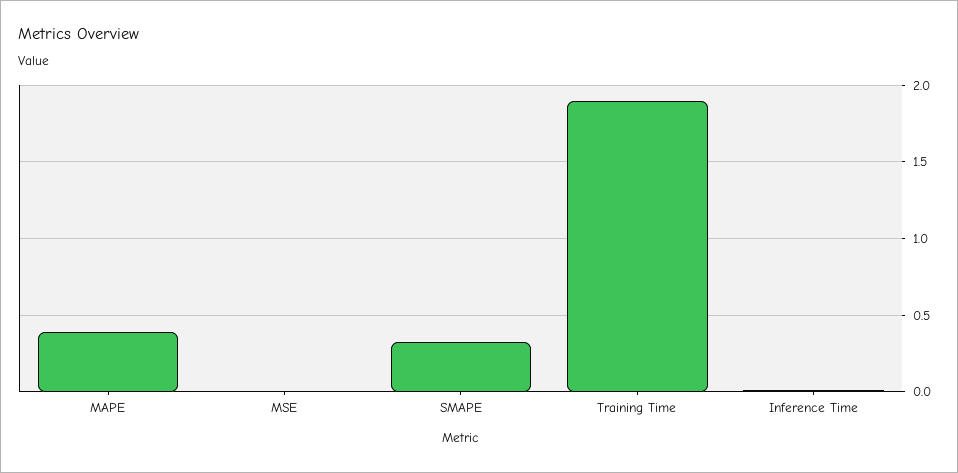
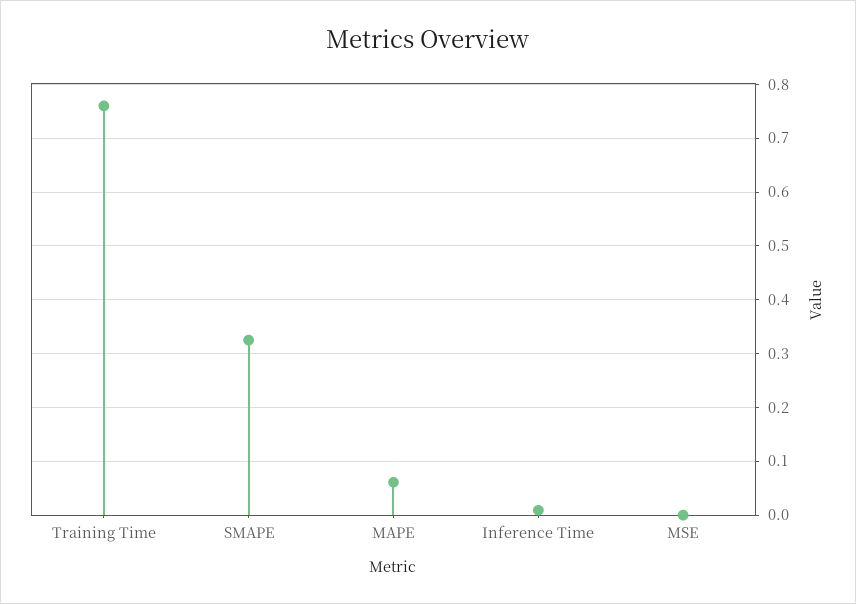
  {
-   "MAPE": 0.4,
+   "MAPE": 0.06,
    "MSE": 0,
    "SMAPE": 0.32,
-   "Training Time": 1.9,
+   "Training Time": 0.76,
    "Inference Time": 0
  }

